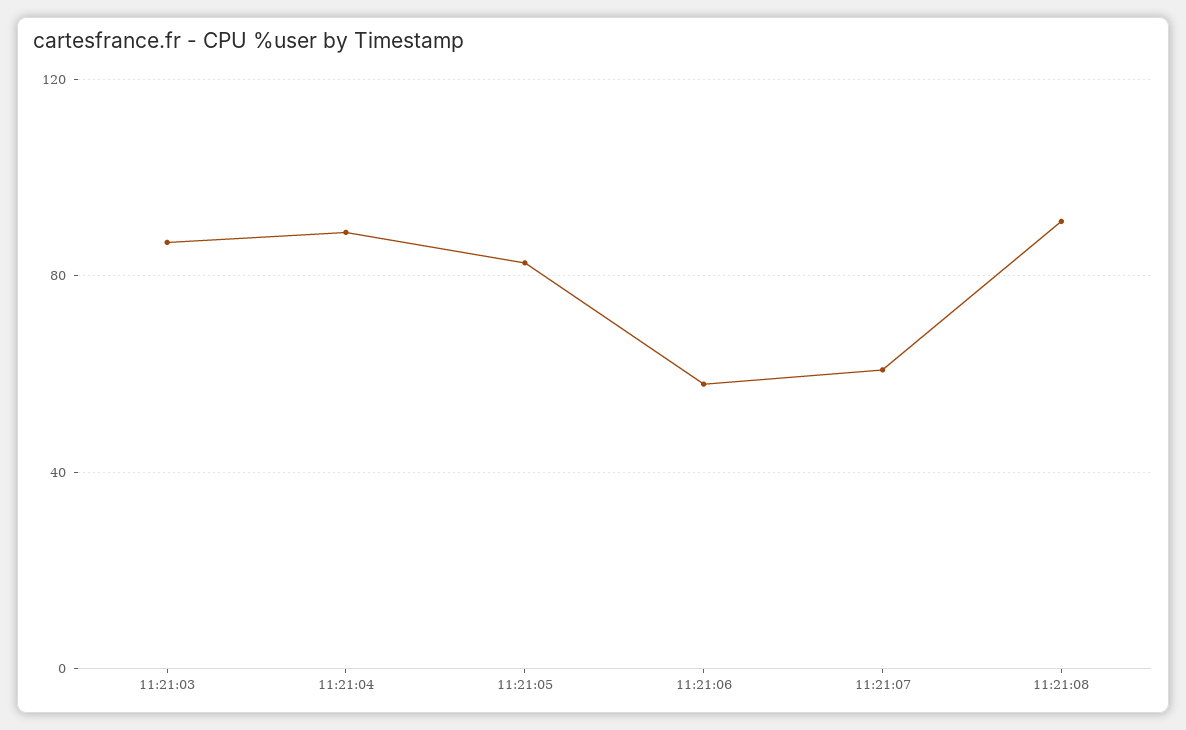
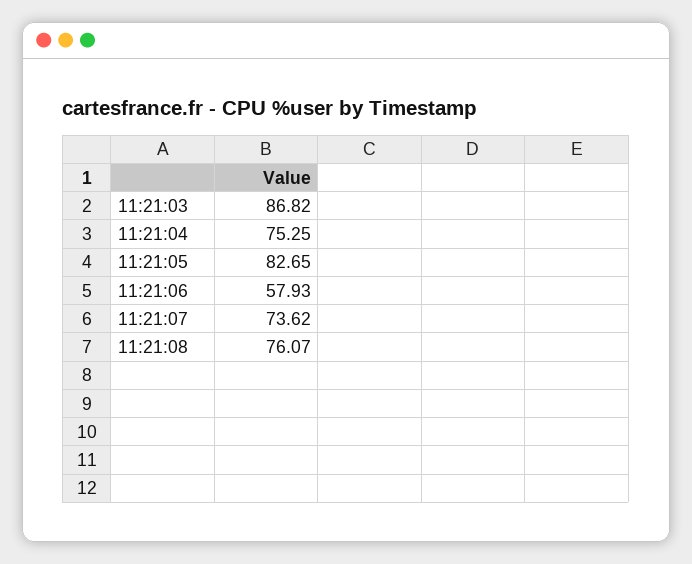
  {
    "11:21:03": 86.82,
-   "11:21:04": 90,
+   "11:21:04": 75.25,
    "11:21:05": 82.65,
    "11:21:06": 57.93,
-   "11:21:07": 60,
+   "11:21:07": 73.62,
-   "11:21:08": 90
+   "11:21:08": 76.07
  }

